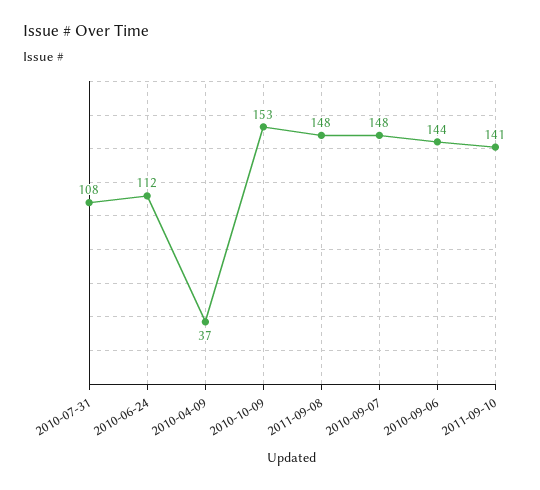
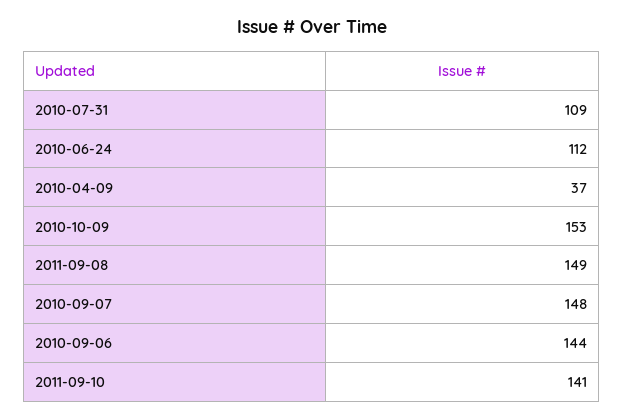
  {
-   "2010-07-31": 108,
+   "2010-07-31": 109,
    "2010-06-24": 112,
    "2010-04-09": 37,
    "2010-10-09": 153,
-   "2011-09-08": 148,
+   "2011-09-08": 149,
    "2010-09-07": 148,
    "2010-09-06": 144,
    "2011-09-10": 141
  }

